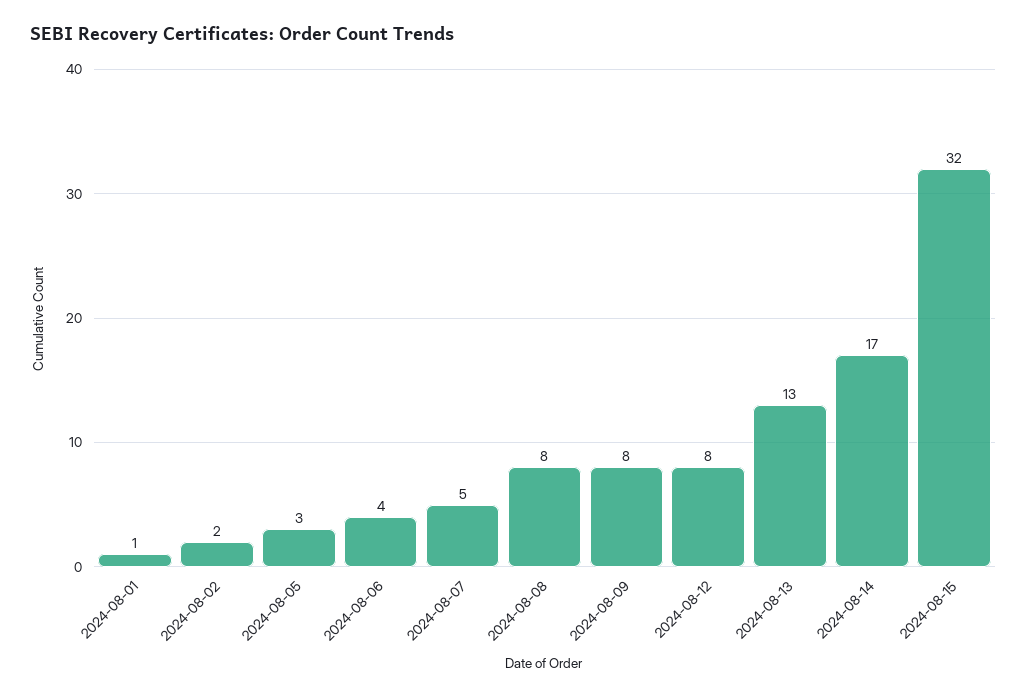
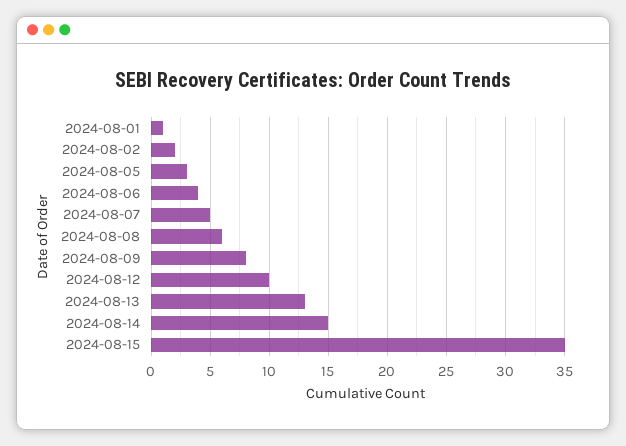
  {
    "2024-08-01": 1,
    "2024-08-02": 2,
    "2024-08-05": 3,
    "2024-08-06": 4,
    "2024-08-07": 5,
-   "2024-08-08": 8,
+   "2024-08-08": 6,
    "2024-08-09": 8,
-   "2024-08-12": 8,
+   "2024-08-12": 10,
    "2024-08-13": 13,
-   "2024-08-14": 17,
+   "2024-08-14": 15,
-   "2024-08-15": 32
+   "2024-08-15": 35
  }

